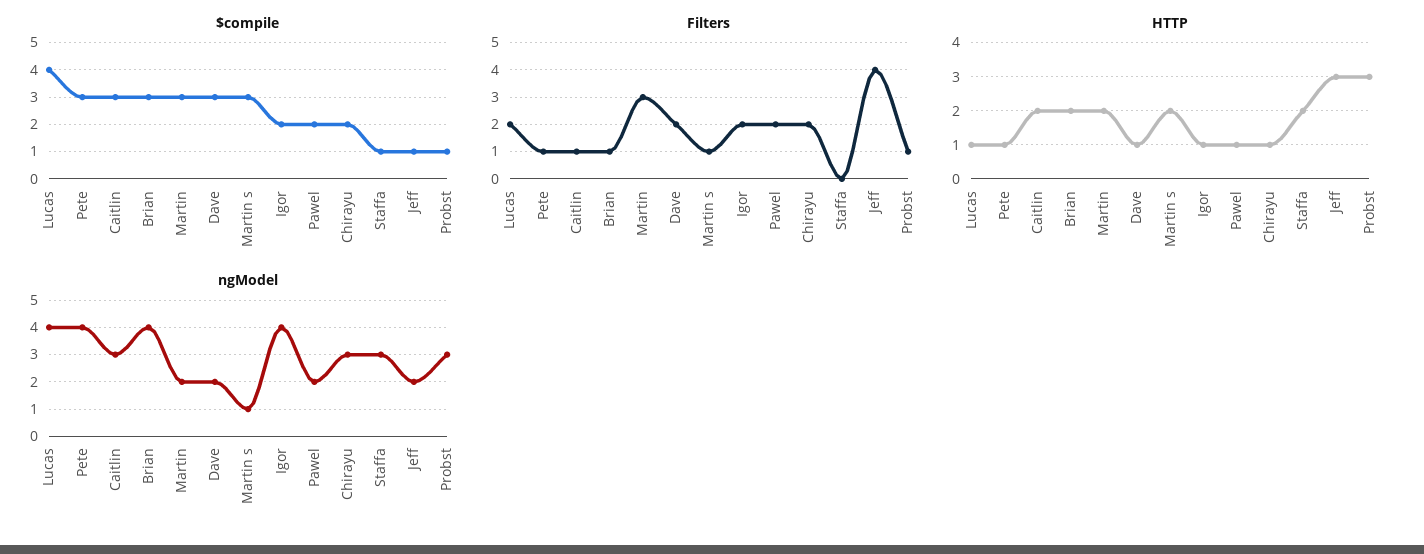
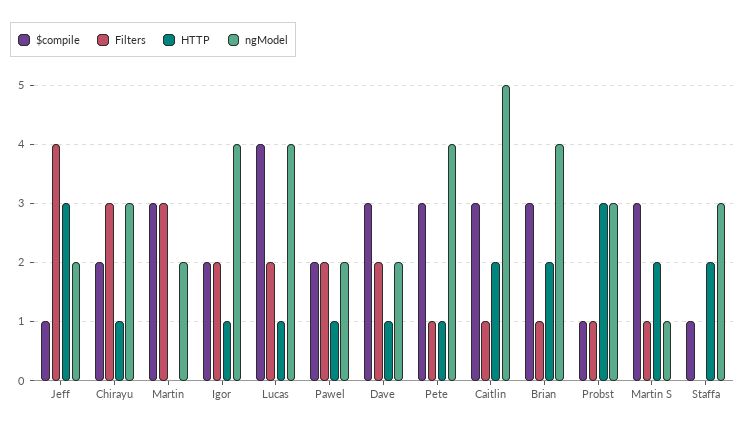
  {
    "$compile": {
      "Lucas": 4,
      "Pete": 3,
      "Caitlin": 3,
      "Brian": 3,
      "Martin": 3,
      "Dave": 3,
      "Martin s": 3,
      "Igor": 2,
      "Pawel": 2,
      "Chirayu": 2,
      "Staffa": 1,
      "Jeff": 1,
      "Probst": 1
    },
    "Filters": {
      "Lucas": 2,
      "Pete": 1,
      "Caitlin": 1,
      "Brian": 1,
      "Martin": 3,
      "Dave": 2,
      "Martin s": 1,
      "Igor": 2,
      "Pawel": 2,
-     "Chirayu": 2,
+     "Chirayu": 3,
      "Staffa": 0,
      "Jeff": 4,
      "Probst": 1
    },
    "HTTP": {
      "Lucas": 1,
      "Pete": 1,
      "Caitlin": 2,
      "Brian": 2,
-     "Martin": 2,
+     "Martin": 0,
      "Dave": 1,
      "Martin s": 2,
      "Igor": 1,
      "Pawel": 1,
      "Chirayu": 1,
      "Staffa": 2,
      "Jeff": 3,
      "Probst": 3
    },
    "ngModel": {
      "Lucas": 4,
      "Pete": 4,
-     "Caitlin": 3,
+     "Caitlin": 5,
      "Brian": 4,
      "Martin": 2,
      "Dave": 2,
      "Martin s": 1,
      "Igor": 4,
      "Pawel": 2,
      "Chirayu": 3,
      "Staffa": 3,
      "Jeff": 2,
      "Probst": 3
    }
  }

